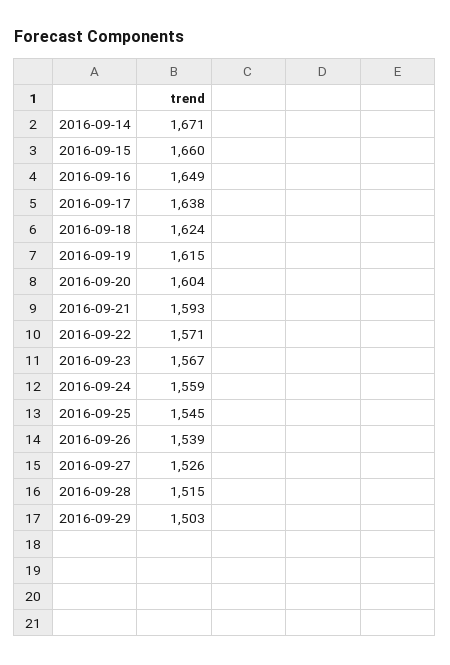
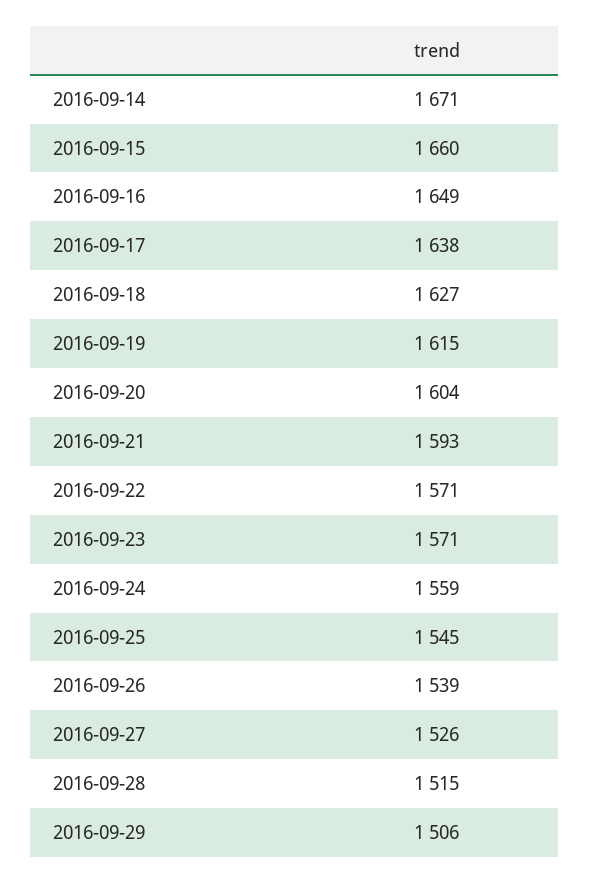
  {
    "2016-09-14": 1671,
    "2016-09-15": 1660,
    "2016-09-16": 1649,
    "2016-09-17": 1638,
-   "2016-09-18": 1624,
+   "2016-09-18": 1627,
    "2016-09-19": 1615,
    "2016-09-20": 1604,
    "2016-09-21": 1593,
    "2016-09-22": 1571,
-   "2016-09-23": 1567,
+   "2016-09-23": 1571,
    "2016-09-24": 1559,
    "2016-09-25": 1545,
    "2016-09-26": 1539,
    "2016-09-27": 1526,
    "2016-09-28": 1515,
-   "2016-09-29": 1503
+   "2016-09-29": 1506
  }

